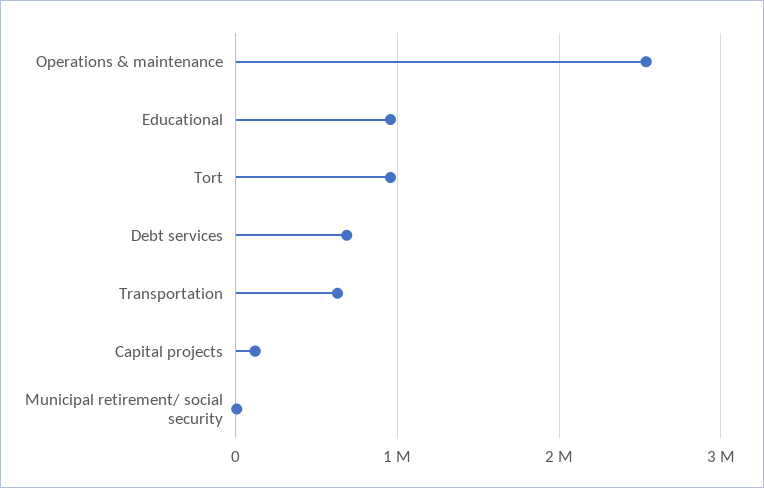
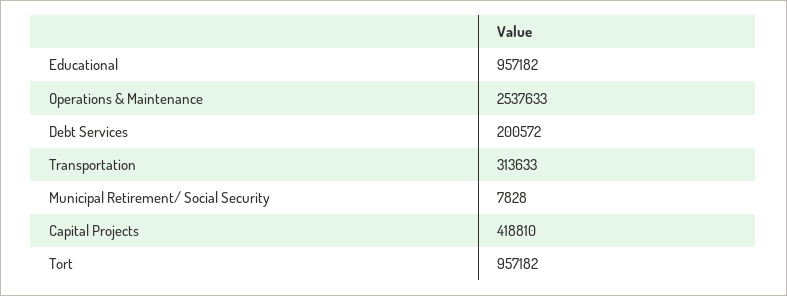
  {
    "Operations & maintenance": 2537633,
    "Educational": 957182,
    "Tort": 957182,
-   "Debt services": 700000,
+   "Debt services": 200572,
-   "Transportation": 600000,
+   "Transportation": 313633,
-   "Capital projects": 100000,
+   "Capital projects": 418810,
    "Municipal retirement/ social security": 7828
  }

